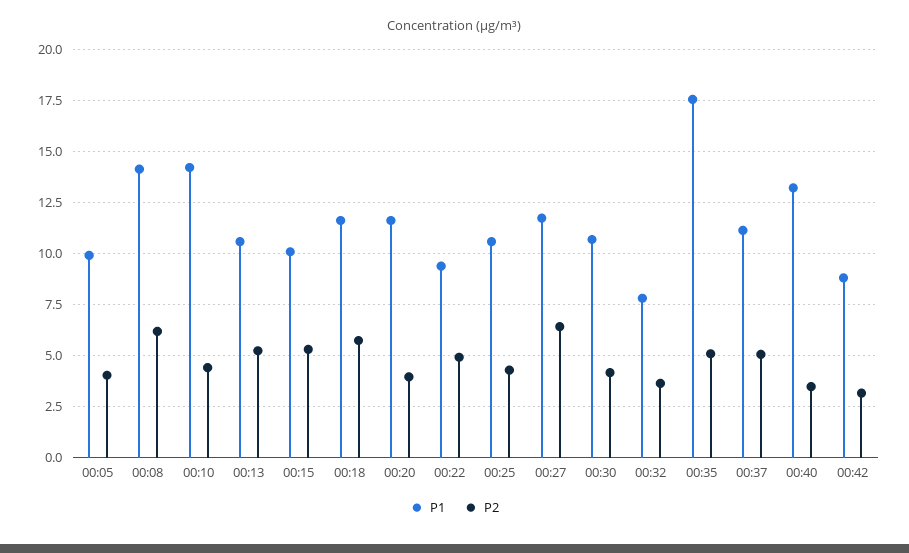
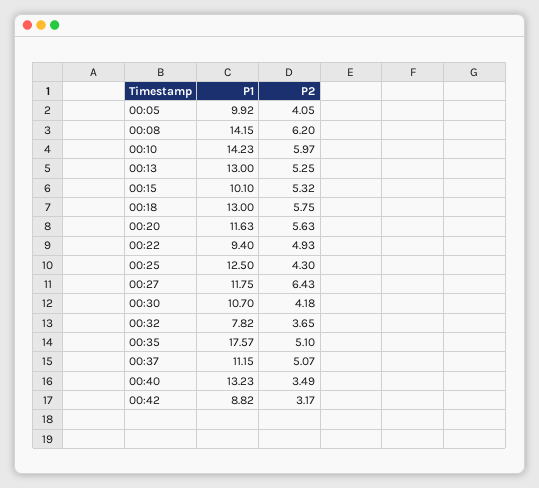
  {
    "P1": {
      "00:05": 9.92,
      "00:08": 14.15,
      "00:10": 14.23,
-     "00:13": 10.5,
+     "00:13": 13,
      "00:15": 10.1,
-     "00:18": 11.5,
+     "00:18": 13,
      "00:20": 11.63,
      "00:22": 9.4,
-     "00:25": 10.5,
+     "00:25": 12.5,
      "00:27": 11.75,
      "00:30": 10.7,
      "00:32": 7.82,
      "00:35": 17.57,
      "00:37": 11.15,
      "00:40": 13.23,
      "00:42": 8.82
    },
    "P2": {
      "00:05": 4.05,
      "00:08": 6.2,
-     "00:10": 4.5,
+     "00:10": 5.97,
      "00:13": 5.25,
      "00:15": 5.32,
      "00:18": 5.75,
-     "00:20": 4,
+     "00:20": 5.63,
      "00:22": 4.93,
      "00:25": 4.3,
      "00:27": 6.43,
      "00:30": 4.18,
      "00:32": 3.65,
      "00:35": 5.1,
      "00:37": 5.07,
      "00:40": 3.49,
      "00:42": 3.17
    }
  }

